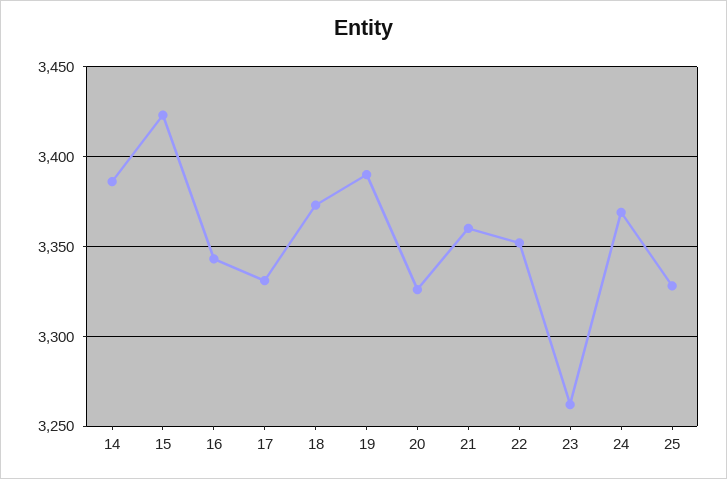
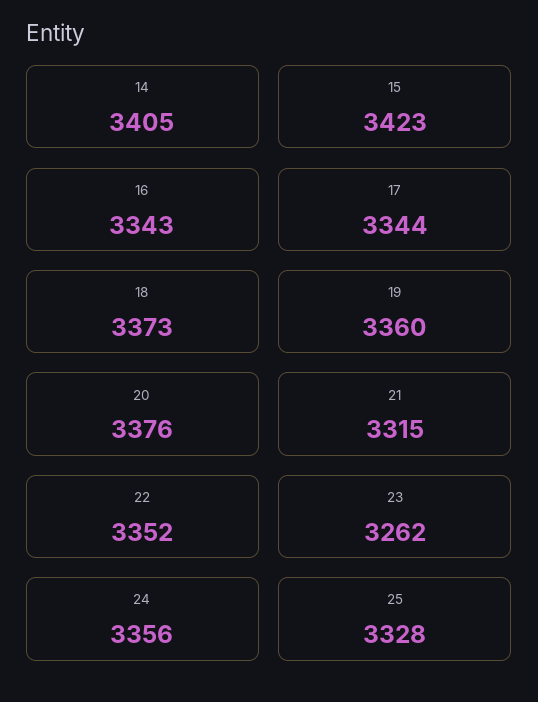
  {
-   "14": 3385,
+   "14": 3405,
    "15": 3423,
    "16": 3343,
-   "17": 3330,
+   "17": 3344,
    "18": 3373,
-   "19": 3390,
+   "19": 3360,
-   "20": 3325,
+   "20": 3376,
-   "21": 3360,
+   "21": 3315,
    "22": 3352,
    "23": 3262,
-   "24": 3370,
+   "24": 3356,
    "25": 3328
  }

